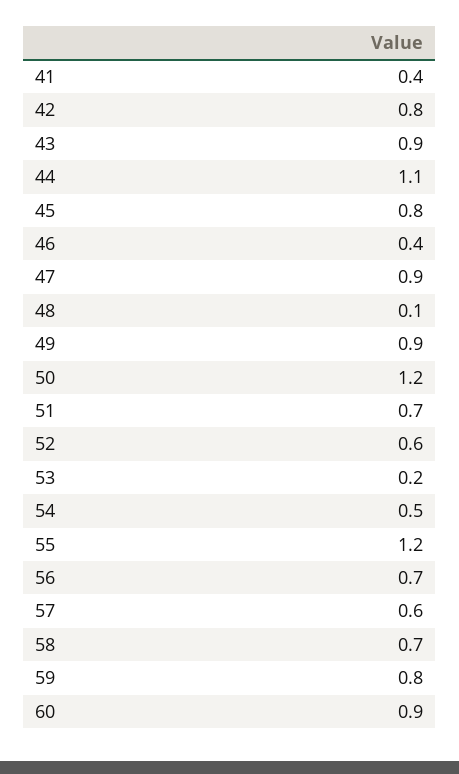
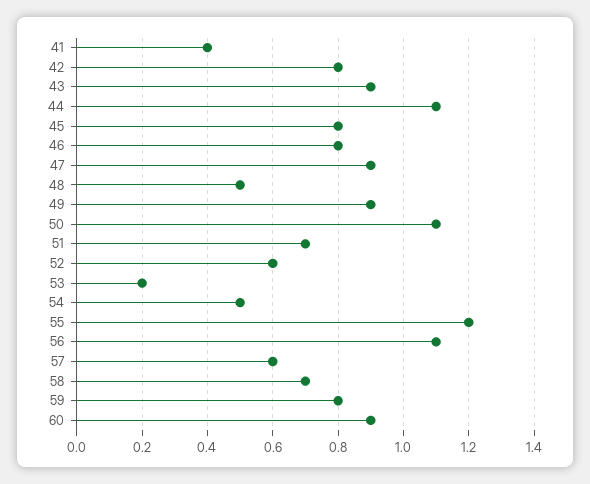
  {
    "41": 0.4,
    "42": 0.8,
    "43": 0.9,
    "44": 1.1,
    "45": 0.8,
-   "46": 0.4,
+   "46": 0.8,
    "47": 0.9,
-   "48": 0.1,
+   "48": 0.5,
    "49": 0.9,
-   "50": 1.2,
+   "50": 1.1,
    "51": 0.7,
    "52": 0.6,
    "53": 0.2,
    "54": 0.5,
    "55": 1.2,
-   "56": 0.7,
+   "56": 1.1,
    "57": 0.6,
    "58": 0.7,
    "59": 0.8,
    "60": 0.9
  }

